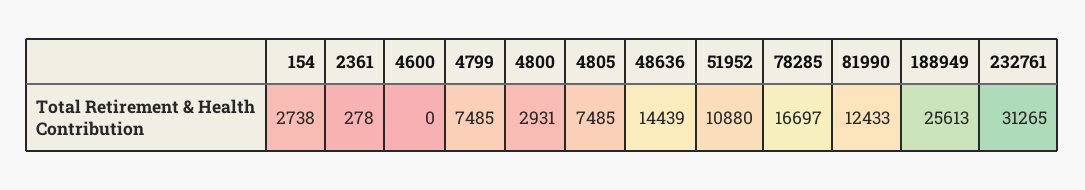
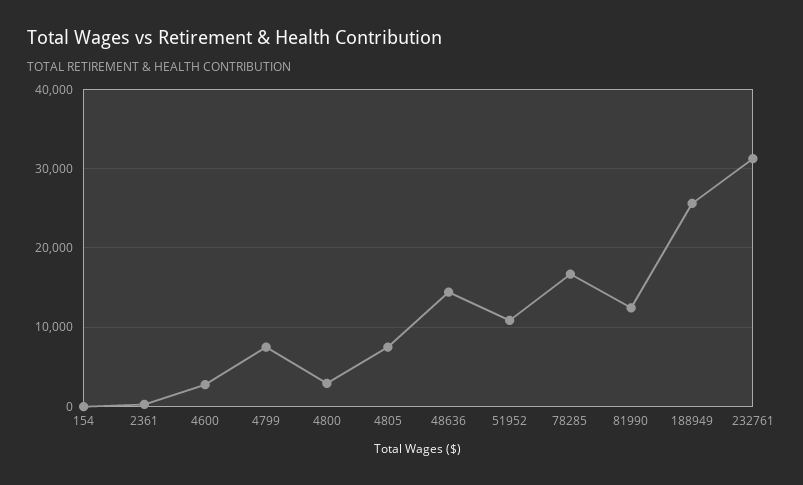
  {
-   "154": 2738,
+   "154": 0,
    "2361": 278,
-   "4600": 0,
+   "4600": 3000,
    "4799": 7485,
    "4800": 2931,
    "4805": 7485,
    "48636": 14439,
    "51952": 10880,
    "78285": 16697,
    "81990": 12433,
    "188949": 25613,
    "232761": 31265
  }

